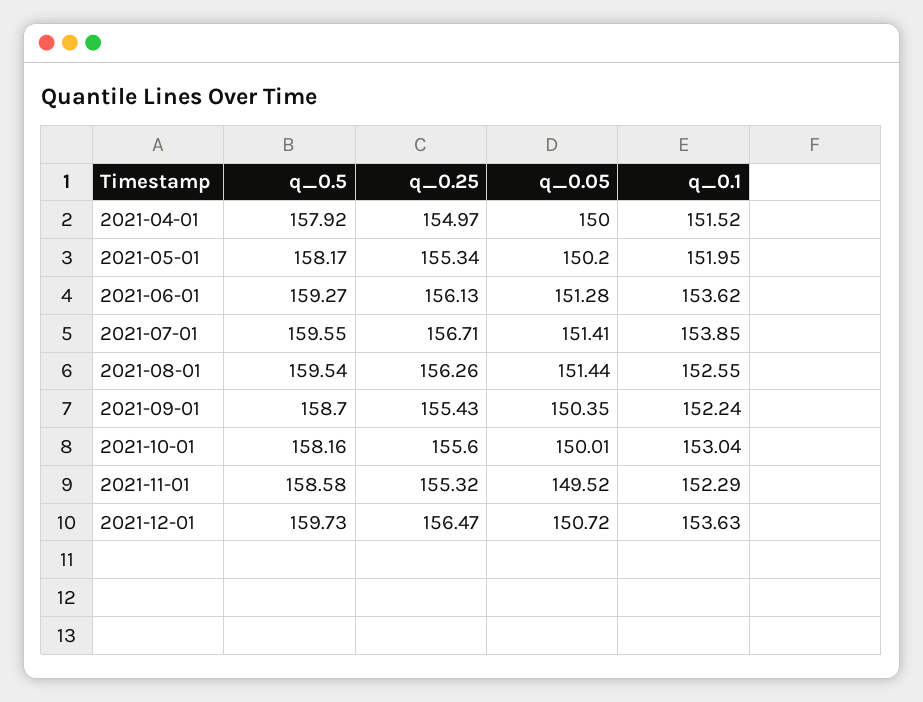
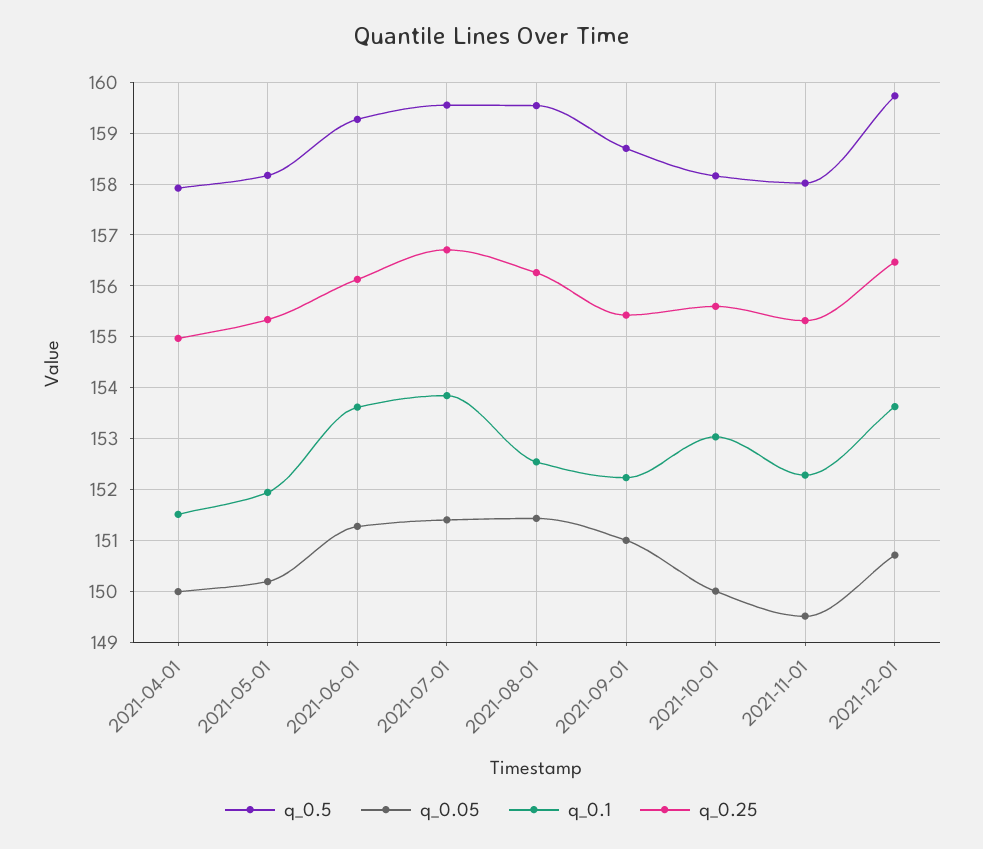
  {
    "q_0.5": {
      "2021-04-01": 157.92,
      "2021-05-01": 158.17,
      "2021-06-01": 159.27,
      "2021-07-01": 159.55,
      "2021-08-01": 159.54,
      "2021-09-01": 158.7,
      "2021-10-01": 158.16,
-     "2021-11-01": 158.58,
+     "2021-11-01": 158,
      "2021-12-01": 159.73
    },
    "q_0.25": {
      "2021-04-01": 154.97,
      "2021-05-01": 155.34,
      "2021-06-01": 156.13,
      "2021-07-01": 156.71,
      "2021-08-01": 156.26,
      "2021-09-01": 155.43,
      "2021-10-01": 155.6,
      "2021-11-01": 155.32,
      "2021-12-01": 156.47
    },
    "q_0.05": {
      "2021-04-01": 150,
      "2021-05-01": 150.2,
      "2021-06-01": 151.28,
      "2021-07-01": 151.41,
      "2021-08-01": 151.44,
-     "2021-09-01": 150.35,
+     "2021-09-01": 151,
      "2021-10-01": 150.01,
      "2021-11-01": 149.52,
      "2021-12-01": 150.72
    },
    "q_0.1": {
      "2021-04-01": 151.52,
      "2021-05-01": 151.95,
      "2021-06-01": 153.62,
      "2021-07-01": 153.85,
      "2021-08-01": 152.55,
      "2021-09-01": 152.24,
      "2021-10-01": 153.04,
      "2021-11-01": 152.29,
      "2021-12-01": 153.63
    }
  }

